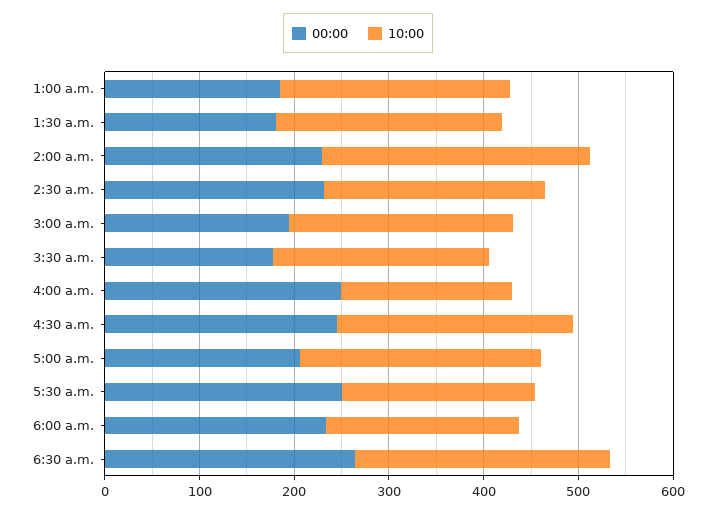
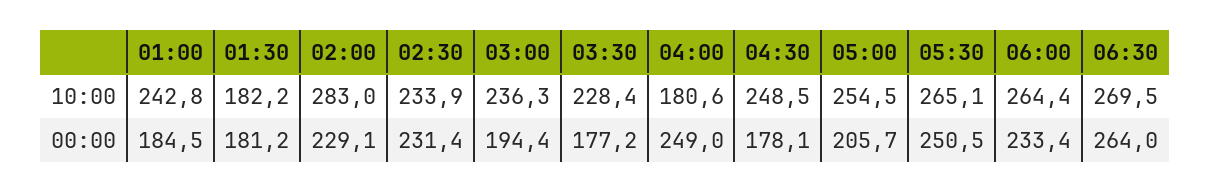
  {
    "00:00": {
      "1:00 a.m.": 184.5,
      "1:30 a.m.": 181.2,
      "2:00 a.m.": 229.1,
      "2:30 a.m.": 231.4,
      "3:00 a.m.": 194.4,
      "3:30 a.m.": 177.2,
      "4:00 a.m.": 249,
-     "4:30 a.m.": 240,
+     "4:30 a.m.": 178.1,
      "5:00 a.m.": 205.7,
      "5:30 a.m.": 250.5,
      "6:00 a.m.": 233.4,
      "6:30 a.m.": 264
    },
    "10:00": {
      "1:00 a.m.": 242.8,
-     "1:30 a.m.": 240,
+     "1:30 a.m.": 182.2,
      "2:00 a.m.": 283,
      "2:30 a.m.": 233.9,
      "3:00 a.m.": 236.3,
      "3:30 a.m.": 228.4,
      "4:00 a.m.": 180.6,
      "4:30 a.m.": 248.5,
      "5:00 a.m.": 254.5,
-     "5:30 a.m.": 200,
+     "5:30 a.m.": 265.1,
-     "6:00 a.m.": 200,
+     "6:00 a.m.": 264.4,
      "6:30 a.m.": 269.5
    }
  }

